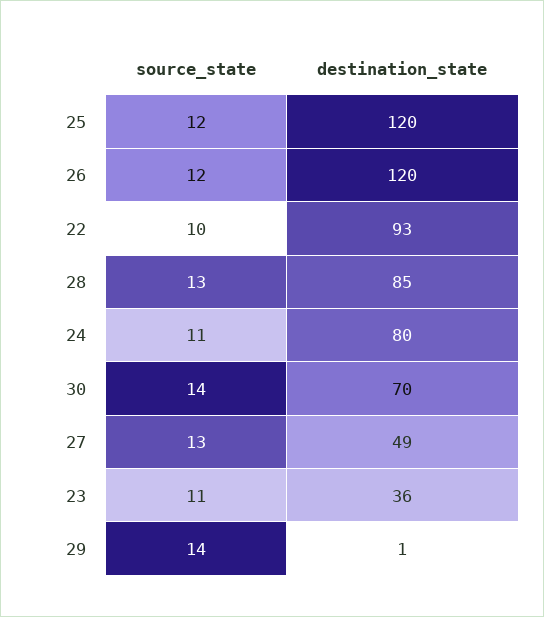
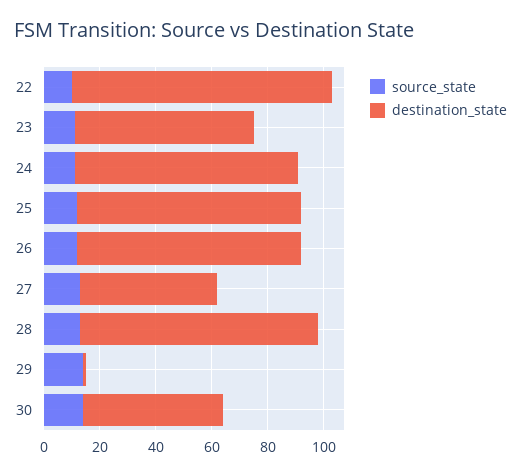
  {
    "source_state": {
      "25": 12,
      "26": 12,
      "22": 10,
      "28": 13,
      "24": 11,
      "30": 14,
      "27": 13,
      "23": 11,
      "29": 14
    },
    "destination_state": {
-     "25": 120,
+     "25": 80,
-     "26": 120,
+     "26": 80,
      "22": 93,
      "28": 85,
      "24": 80,
-     "30": 70,
+     "30": 50,
      "27": 49,
-     "23": 36,
+     "23": 65,
      "29": 1
    }
  }

